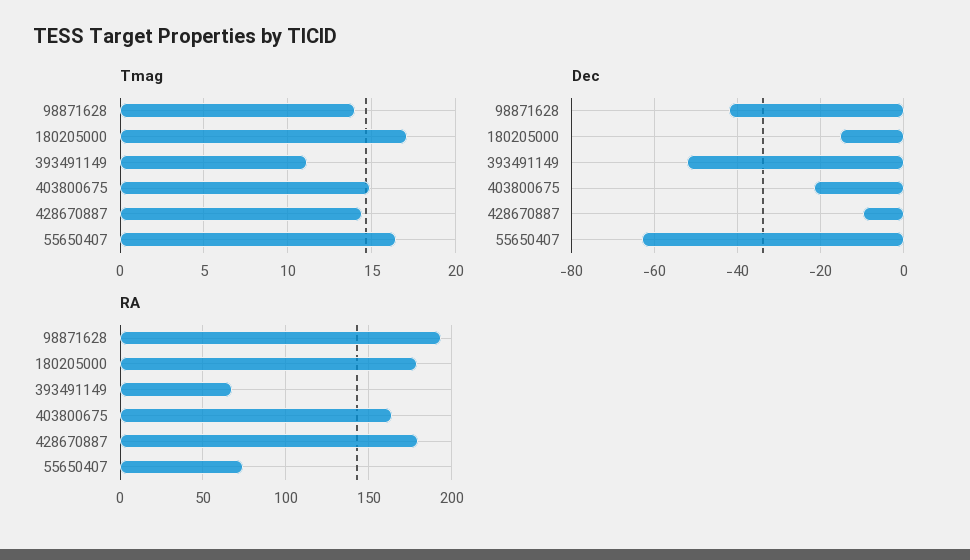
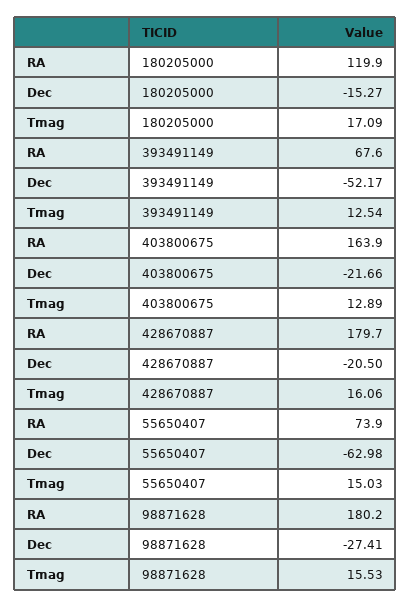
  {
    "Tmag": {
-     "98871628": 14,
+     "98871628": 15.53,
      "180205000": 17.09,
-     "393491149": 11,
+     "393491149": 12.54,
-     "403800675": 15,
+     "403800675": 12.89,
-     "428670887": 14.5,
+     "428670887": 16.06,
-     "55650407": 16.5
+     "55650407": 15.03
    },
    "Dec": {
-     "98871628": -42,
+     "98871628": -27.41,
      "180205000": -15.27,
      "393491149": -52.17,
      "403800675": -21.66,
-     "428670887": -10,
+     "428670887": -20.5,
      "55650407": -62.98
    },
    "RA": {
-     "98871628": 195,
+     "98871628": 180.2,
-     "180205000": 180,
+     "180205000": 119.9,
      "393491149": 67.6,
      "403800675": 163.9,
      "428670887": 179.7,
      "55650407": 73.9
    }
  }

